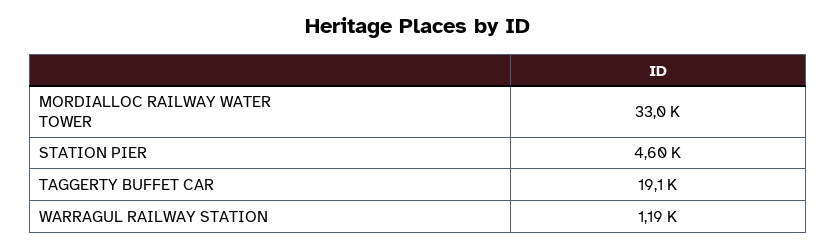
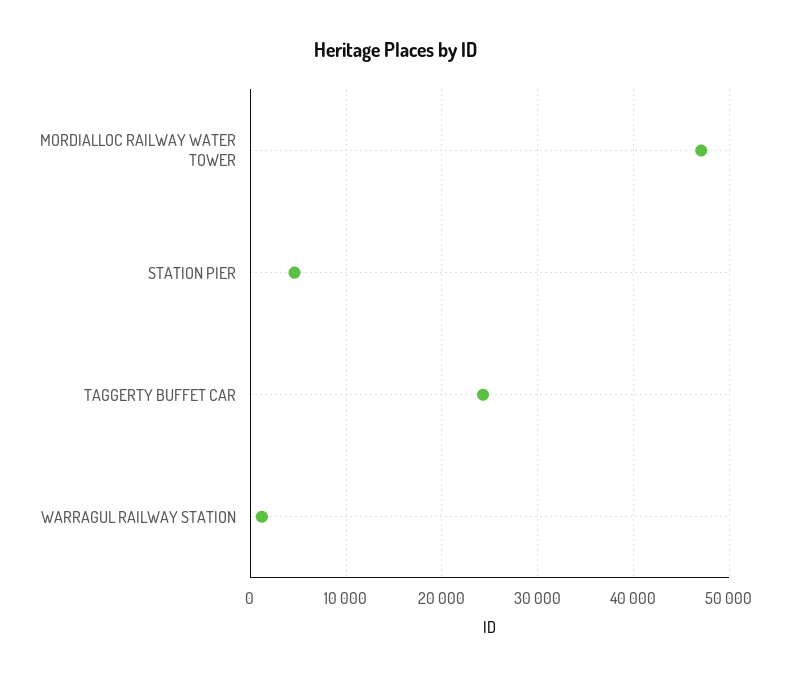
  {
-   "MORDIALLOC RAILWAY WATER TOWER": 33000,
+   "MORDIALLOC RAILWAY WATER TOWER": 47000,
    "STATION PIER": 4600,
-   "TAGGERTY BUFFET CAR": 19100,
+   "TAGGERTY BUFFET CAR": 24000,
    "WARRAGUL RAILWAY STATION": 1190
  }

